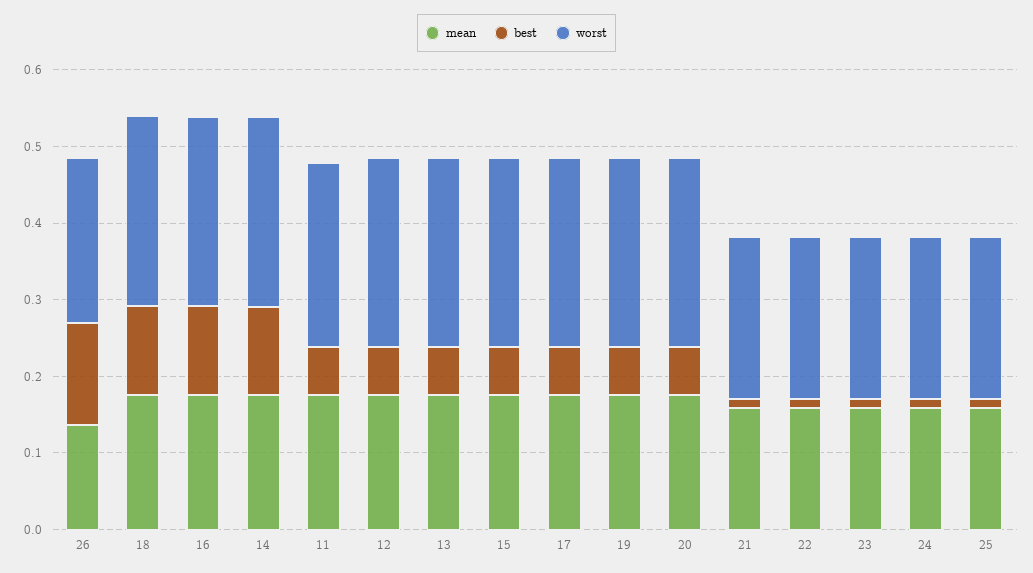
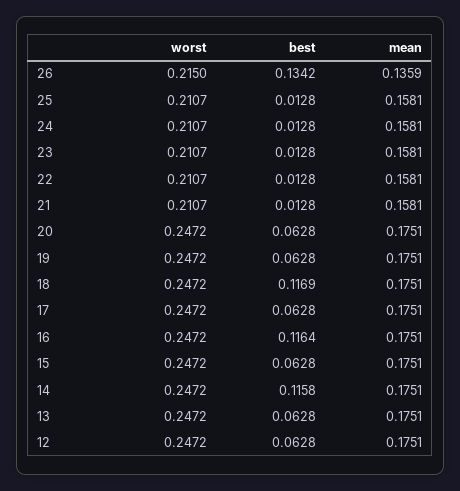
  {
    "mean": {
      "26": 0.1359,
      "18": 0.1751,
      "16": 0.1751,
      "14": 0.1751,
-     "11": 0.18,
      "12": 0.1751,
      "13": 0.1751,
      "15": 0.1751,
      "17": 0.1751,
      "19": 0.1751,
      "20": 0.1751,
      "21": 0.1581,
      "22": 0.1581,
      "23": 0.1581,
      "24": 0.1581,
      "25": 0.1581
    },
    "best": {
      "26": 0.1342,
      "18": 0.1169,
      "16": 0.1164,
      "14": 0.1158,
-     "11": 0.06,
      "12": 0.0628,
      "13": 0.0628,
      "15": 0.0628,
      "17": 0.0628,
      "19": 0.0628,
      "20": 0.0628,
      "21": 0.0128,
      "22": 0.0128,
      "23": 0.0128,
      "24": 0.0128,
      "25": 0.0128
    },
    "worst": {
      "26": 0.215,
      "18": 0.2472,
      "16": 0.2472,
      "14": 0.2472,
-     "11": 0.24,
      "12": 0.2472,
      "13": 0.2472,
      "15": 0.2472,
      "17": 0.2472,
      "19": 0.2472,
      "20": 0.2472,
      "21": 0.2107,
      "22": 0.2107,
      "23": 0.2107,
      "24": 0.2107,
      "25": 0.2107
    }
  }

